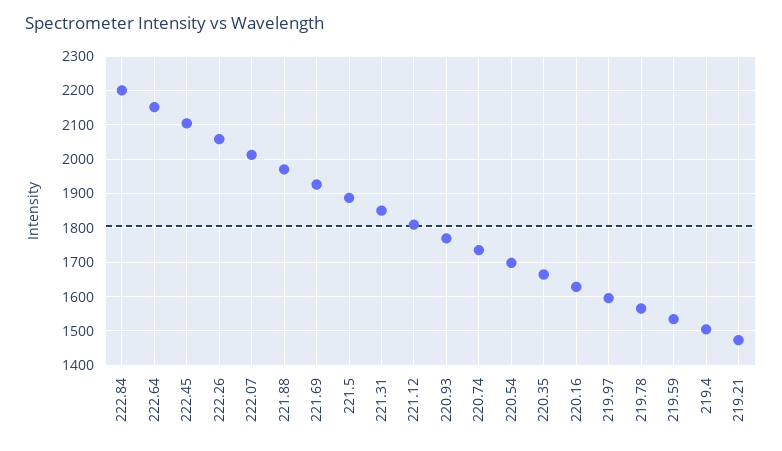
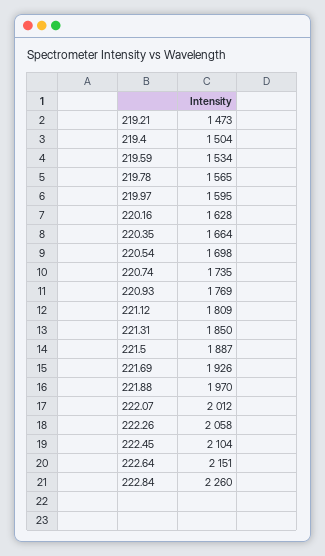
  {
-   "222.84": 2200,
+   "222.84": 2260,
    "222.64": 2151,
    "222.45": 2104,
    "222.26": 2058,
    "222.07": 2012,
    "221.88": 1970,
    "221.69": 1926,
    "221.5": 1887,
    "221.31": 1850,
    "221.12": 1809,
    "220.93": 1769,
    "220.74": 1735,
    "220.54": 1698,
    "220.35": 1664,
    "220.16": 1628,
    "219.97": 1595,
    "219.78": 1565,
    "219.59": 1534,
    "219.4": 1504,
    "219.21": 1473
  }

